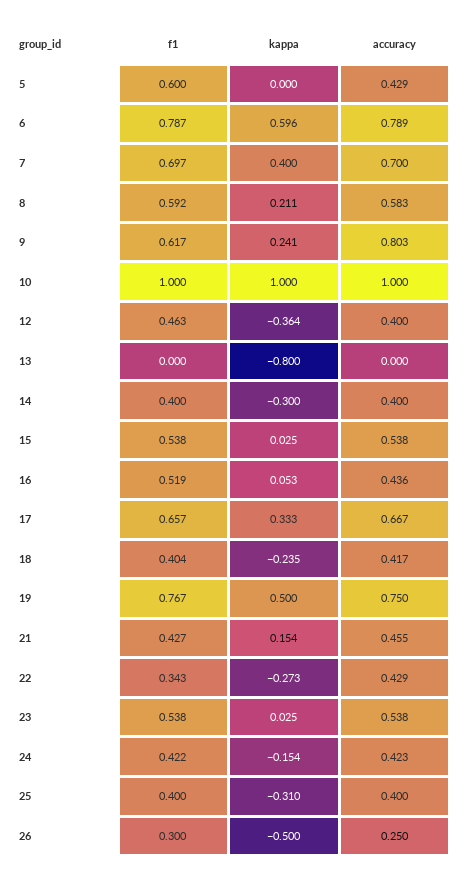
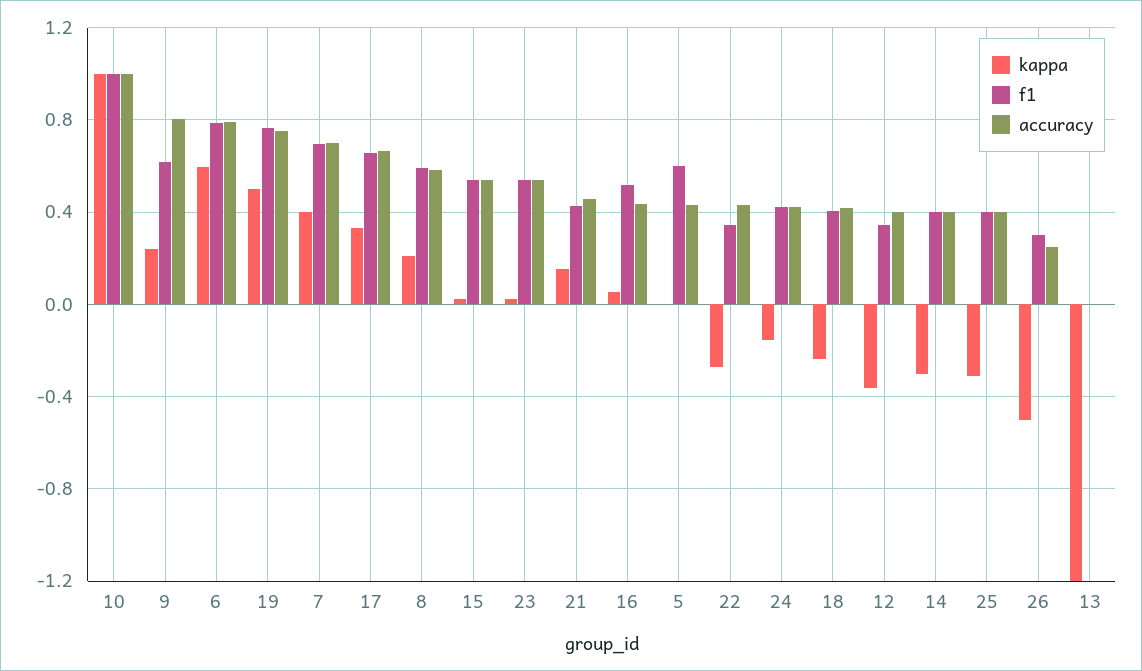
  {
    "f1": {
      "5": 0.6,
      "6": 0.787,
      "7": 0.697,
      "8": 0.592,
      "9": 0.617,
      "10": 1,
-     "12": 0.463,
+     "12": 0.35,
      "13": 0,
      "14": 0.4,
      "15": 0.538,
      "16": 0.519,
      "17": 0.657,
      "18": 0.404,
      "19": 0.767,
      "21": 0.427,
      "22": 0.343,
      "23": 0.538,
      "24": 0.422,
      "25": 0.4,
      "26": 0.3
    },
    "kappa": {
      "5": 0,
      "6": 0.596,
      "7": 0.4,
      "8": 0.211,
      "9": 0.241,
      "10": 1,
      "12": -0.364,
-     "13": -0.8,
+     "13": -1.2,
      "14": -0.3,
      "15": 0.025,
      "16": 0.053,
      "17": 0.333,
      "18": -0.235,
      "19": 0.5,
      "21": 0.154,
      "22": -0.273,
      "23": 0.025,
      "24": -0.154,
      "25": -0.31,
      "26": -0.5
    },
    "accuracy": {
      "5": 0.429,
      "6": 0.789,
      "7": 0.7,
      "8": 0.583,
      "9": 0.803,
      "10": 1,
      "12": 0.4,
      "13": 0,
      "14": 0.4,
      "15": 0.538,
      "16": 0.436,
      "17": 0.667,
      "18": 0.417,
      "19": 0.75,
      "21": 0.455,
      "22": 0.429,
      "23": 0.538,
      "24": 0.423,
      "25": 0.4,
      "26": 0.25
    }
  }

